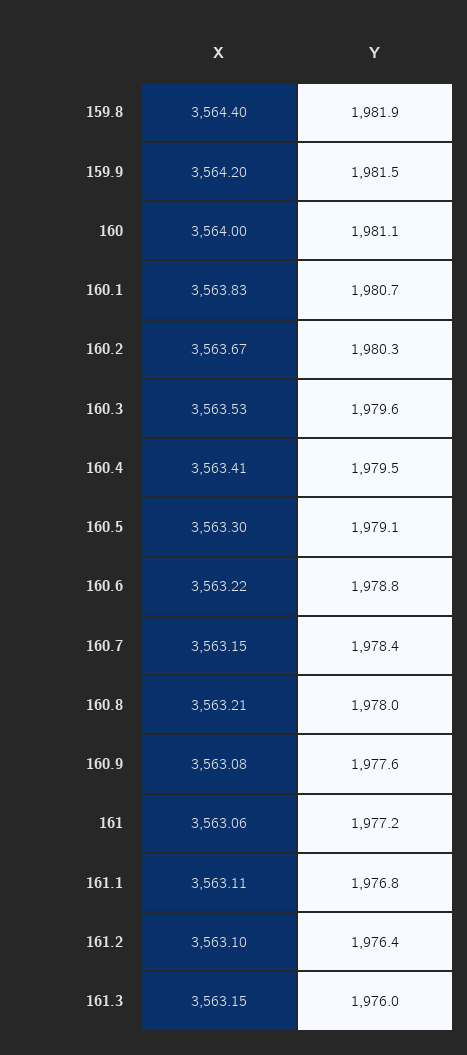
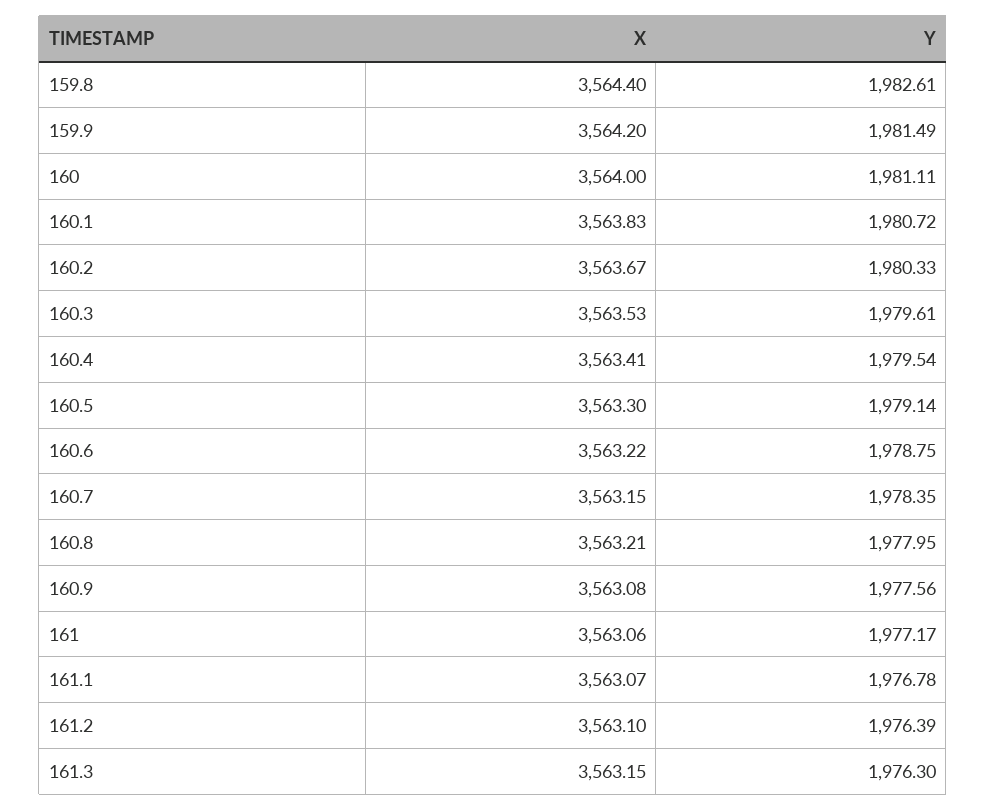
  {
    "X": {
      "159.8": 3564.4,
      "159.9": 3564.2,
      "160": 3564,
      "160.1": 3563.83,
      "160.2": 3563.67,
      "160.3": 3563.53,
      "160.4": 3563.41,
      "160.5": 3563.3,
      "160.6": 3563.22,
      "160.7": 3563.15,
      "160.8": 3563.21,
      "160.9": 3563.08,
      "161": 3563.06,
-     "161.1": 3563.11,
+     "161.1": 3563.07,
      "161.2": 3563.1,
      "161.3": 3563.15
    },
    "Y": {
-     "159.8": 1981.9,
+     "159.8": 1982.61,
      "159.9": 1981.49,
      "160": 1981.11,
      "160.1": 1980.72,
      "160.2": 1980.33,
      "160.3": 1979.61,
      "160.4": 1979.54,
      "160.5": 1979.14,
      "160.6": 1978.75,
      "160.7": 1978.35,
      "160.8": 1977.95,
      "160.9": 1977.56,
      "161": 1977.17,
      "161.1": 1976.78,
      "161.2": 1976.39,
-     "161.3": 1976
+     "161.3": 1976.3
    }
  }

